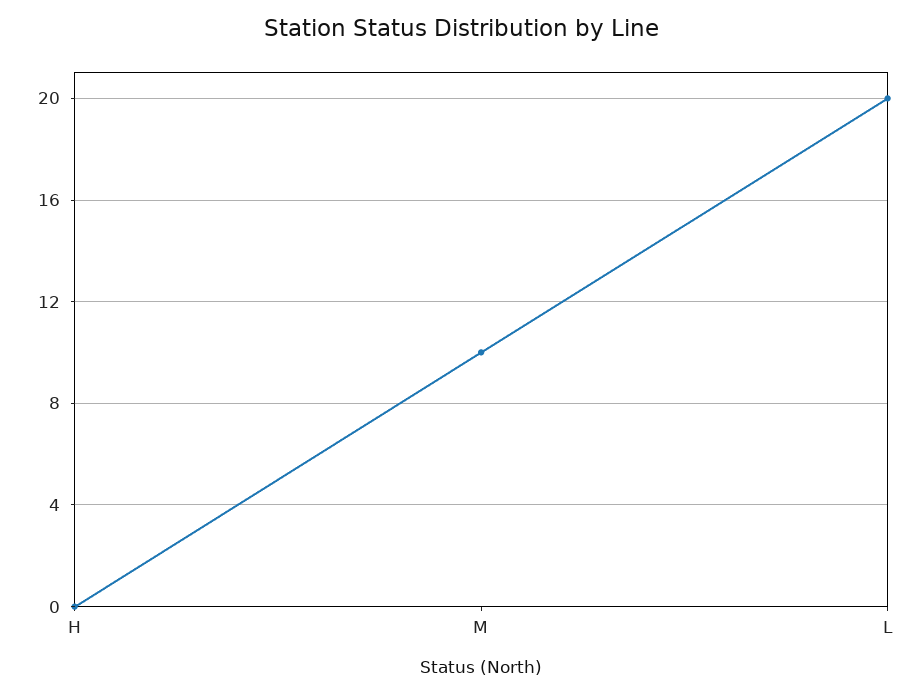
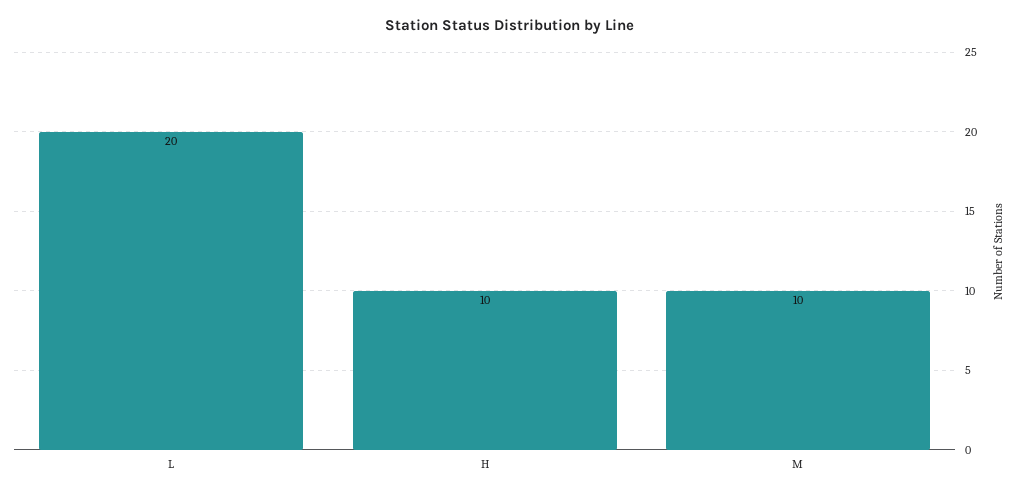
  {
-   "H": 0,
+   "H": 10,
    "M": 10,
    "L": 20
  }

